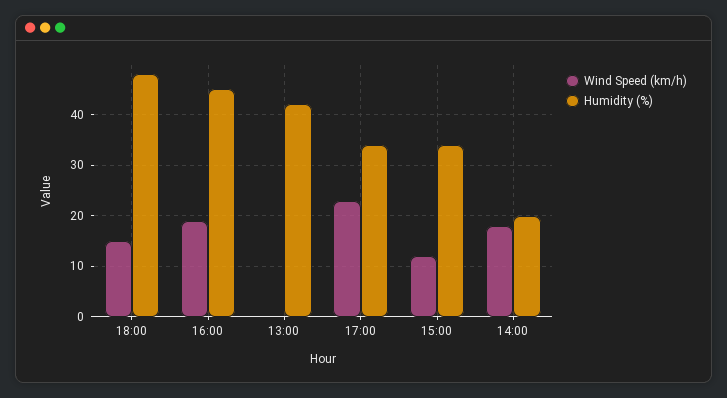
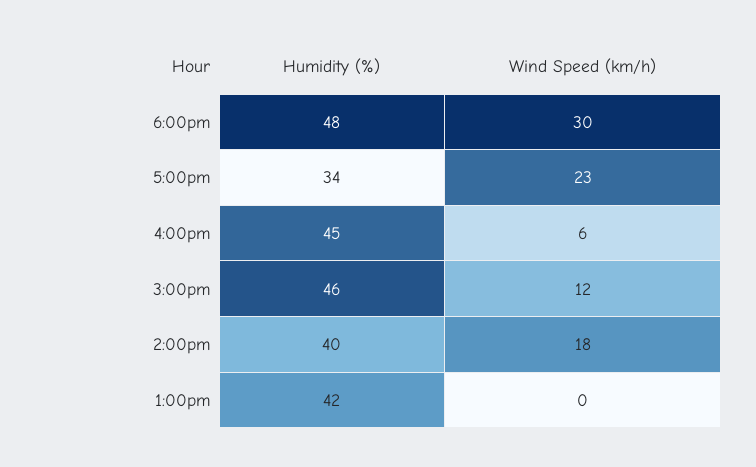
  {
    "Wind Speed (km/h)": {
-     "18:00": 15,
+     "18:00": 30,
-     "16:00": 20,
+     "16:00": 6,
      "13:00": 0,
      "17:00": 23,
      "15:00": 12,
      "14:00": 18
    },
    "Humidity (%)": {
      "18:00": 48,
      "16:00": 45,
      "13:00": 42,
      "17:00": 34,
-     "15:00": 35,
+     "15:00": 46,
-     "14:00": 20
+     "14:00": 40
    }
  }

